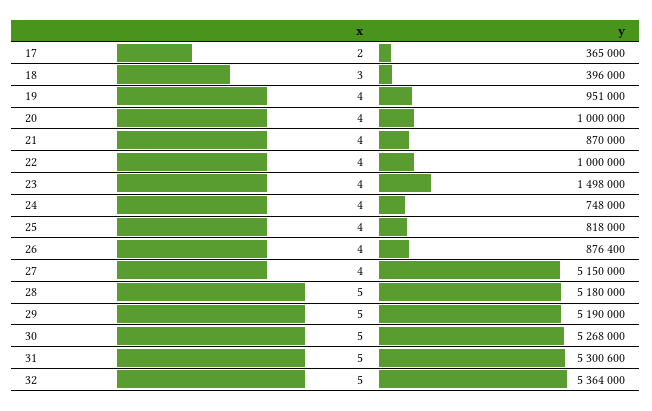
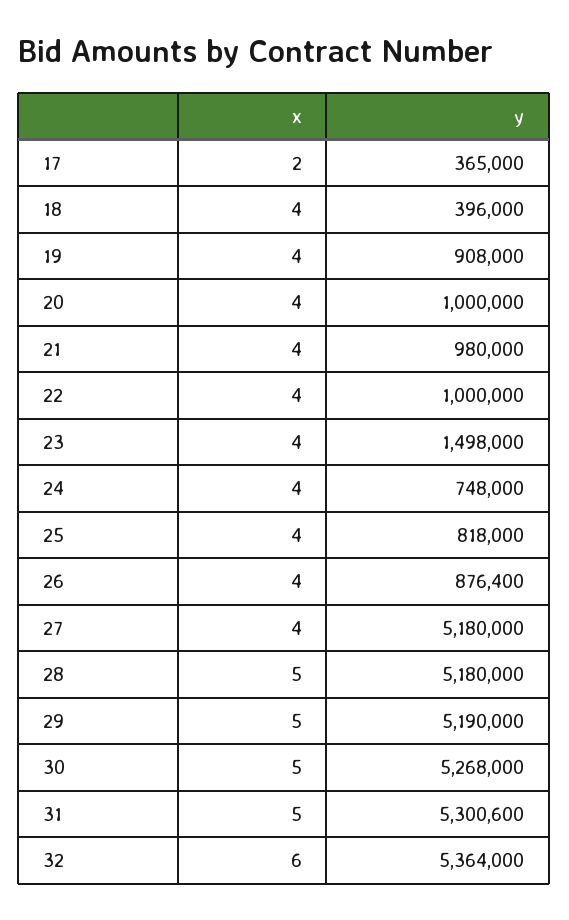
  {
    "x": {
      "17": 2,
-     "18": 3,
+     "18": 4,
      "19": 4,
      "20": 4,
      "21": 4,
      "22": 4,
      "23": 4,
      "24": 4,
      "25": 4,
      "26": 4,
      "27": 4,
      "28": 5,
      "29": 5,
      "30": 5,
      "31": 5,
-     "32": 5
+     "32": 6
    },
    "y": {
      "17": 365000,
      "18": 396000,
-     "19": 951000,
+     "19": 908000,
      "20": 1000000,
-     "21": 870000,
+     "21": 980000,
      "22": 1000000,
      "23": 1498000,
      "24": 748000,
      "25": 818000,
      "26": 876400,
-     "27": 5150000,
+     "27": 5180000,
      "28": 5180000,
      "29": 5190000,
      "30": 5268000,
      "31": 5300600,
      "32": 5364000
    }
  }

